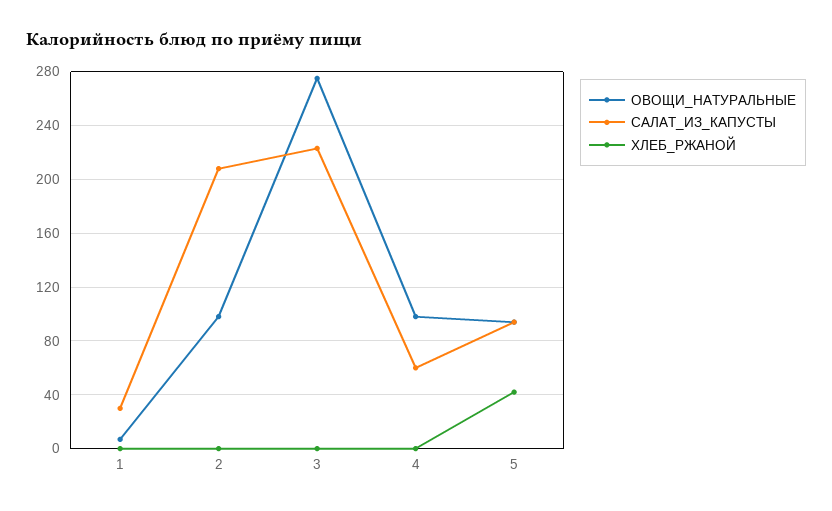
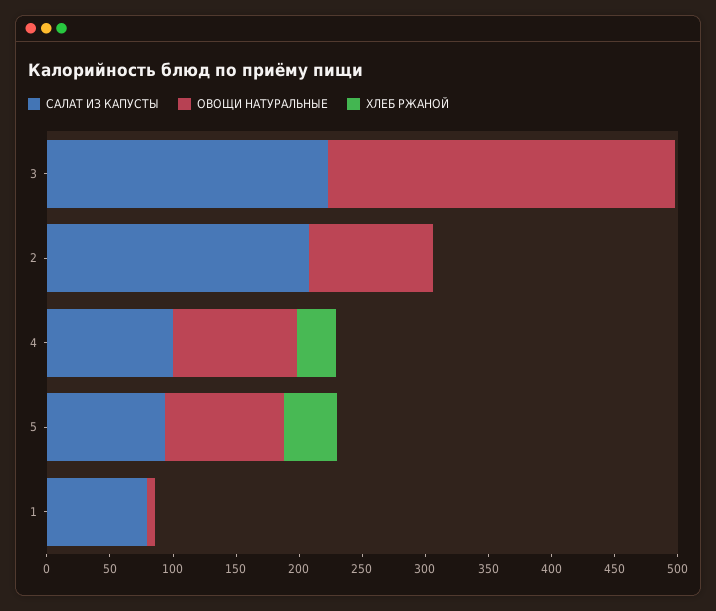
  {
    "ОВОЩИ_НАТУРАЛЬНЫЕ": {
      "1": 5,
      "2": 100,
      "3": 275,
      "4": 100,
      "5": 95
    },
    "САЛАТ_ИЗ_КАПУСТЫ": {
-     "1": 30,
+     "1": 80,
      "2": 210,
      "3": 225,
-     "4": 60,
+     "4": 100,
      "5": 95
    },
    "ХЛЕБ_РЖАНОЙ": {
      "1": 0,
      "2": 0,
      "3": 0,
-     "4": 0,
+     "4": 30,
      "5": 40
    }
  }

